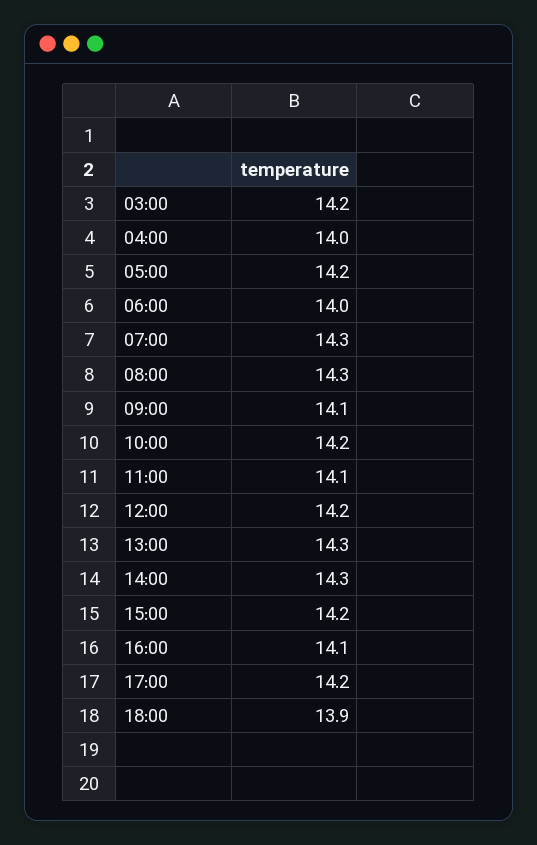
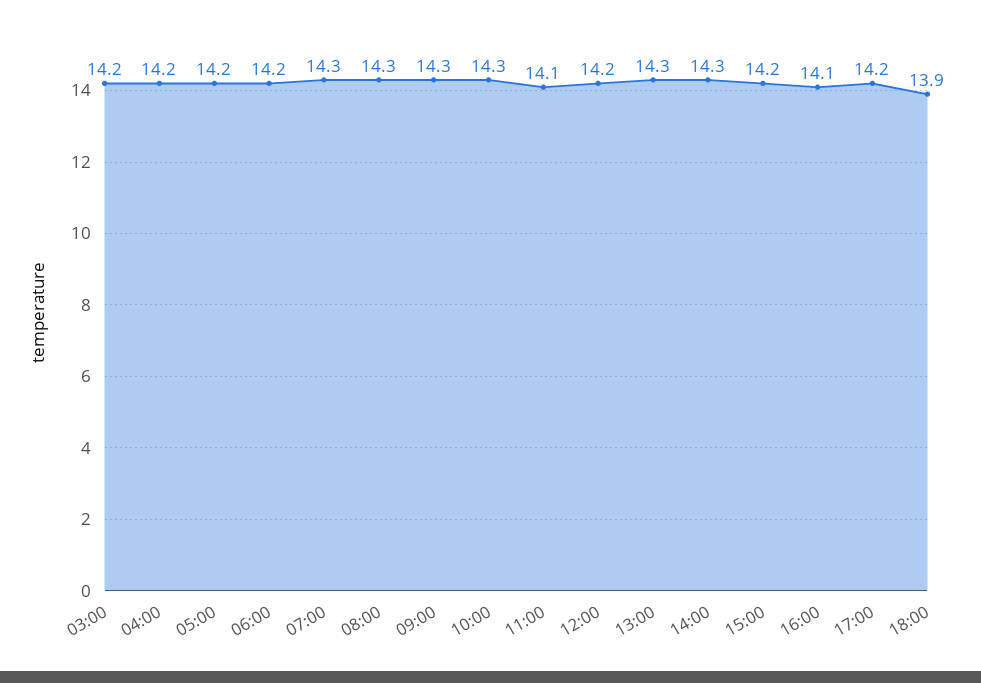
  {
    "03:00": 14.2,
-   "04:00": 14,
+   "04:00": 14.2,
    "05:00": 14.2,
-   "06:00": 14,
+   "06:00": 14.2,
    "07:00": 14.3,
    "08:00": 14.3,
-   "09:00": 14.1,
+   "09:00": 14.3,
-   "10:00": 14.2,
+   "10:00": 14.3,
    "11:00": 14.1,
    "12:00": 14.2,
    "13:00": 14.3,
    "14:00": 14.3,
    "15:00": 14.2,
    "16:00": 14.1,
    "17:00": 14.2,
    "18:00": 13.9
  }

